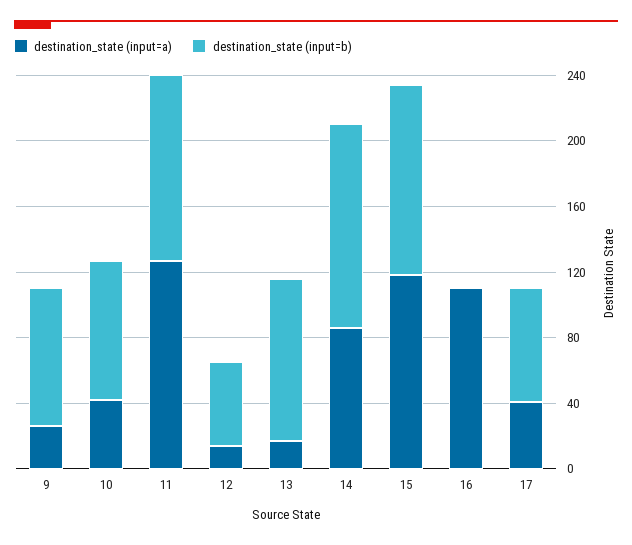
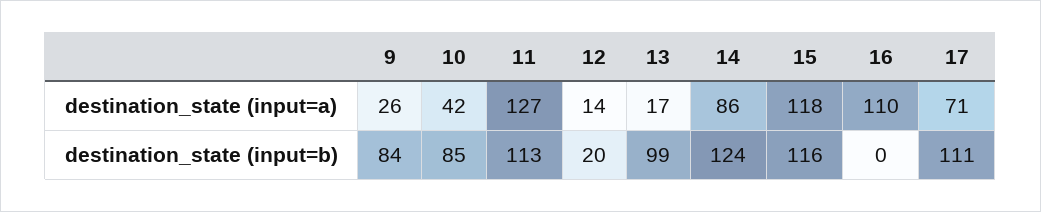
  {
    "destination_state (input=a)": {
      "9": 26,
      "10": 42,
      "11": 127,
      "12": 14,
      "13": 17,
      "14": 86,
      "15": 118,
      "16": 110,
-     "17": 40
+     "17": 71
    },
    "destination_state (input=b)": {
      "9": 84,
      "10": 85,
      "11": 113,
-     "12": 50,
+     "12": 20,
      "13": 99,
      "14": 124,
      "15": 116,
      "16": 0,
-     "17": 70
+     "17": 111
    }
  }

